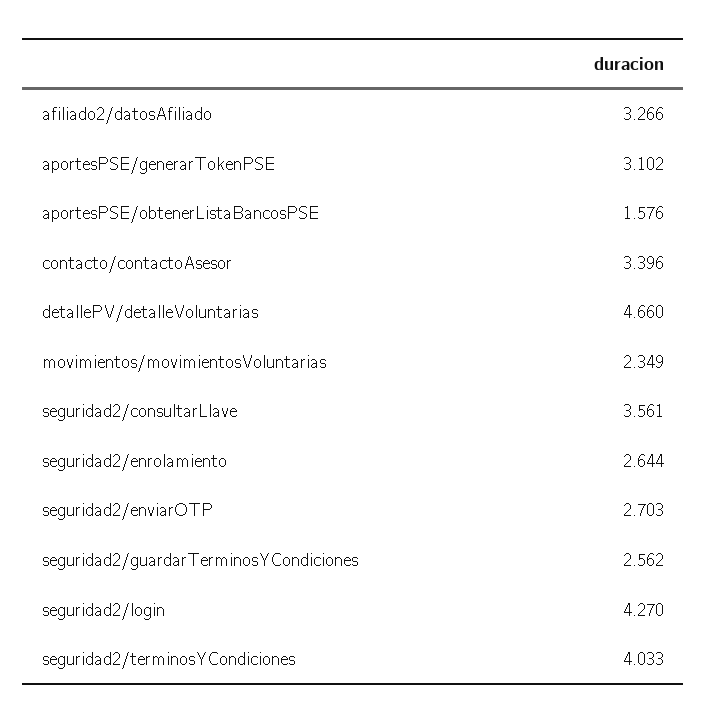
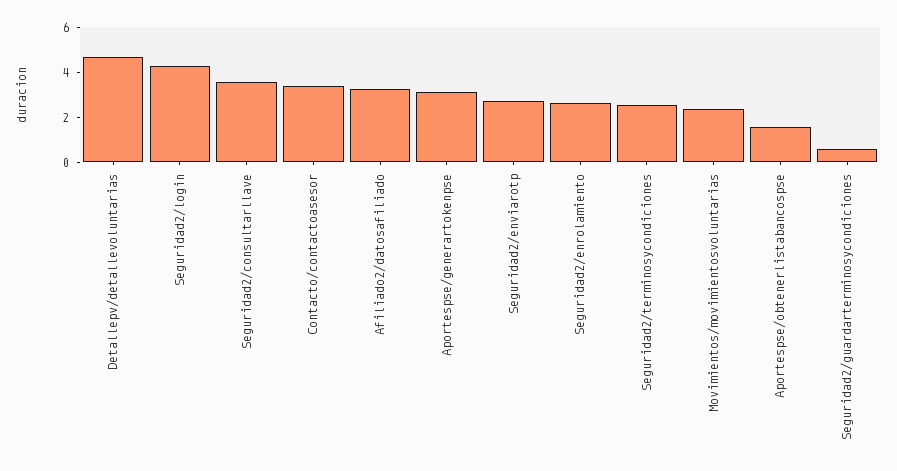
  {
    "afiliado2/datosAfiliado": 3.266,
    "aportesPSE/generarTokenPSE": 3.102,
    "aportesPSE/obtenerListaBancosPSE": 1.576,
    "contacto/contactoAsesor": 3.396,
    "detallePV/detalleVoluntarias": 4.66,
    "movimientos/movimientosVoluntarias": 2.349,
    "seguridad2/consultarLlave": 3.561,
    "seguridad2/enrolamiento": 2.644,
    "seguridad2/enviarOTP": 2.703,
-   "seguridad2/guardarTerminosYCondiciones": 2.562,
+   "seguridad2/guardarTerminosYCondiciones": 0.5,
    "seguridad2/login": 4.27,
-   "seguridad2/terminosYCondiciones": 4.033
+   "seguridad2/terminosYCondiciones": 2.5
  }

